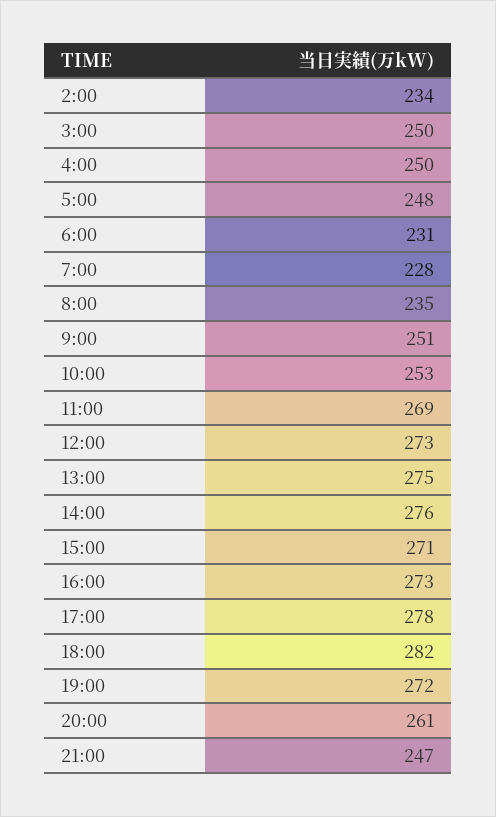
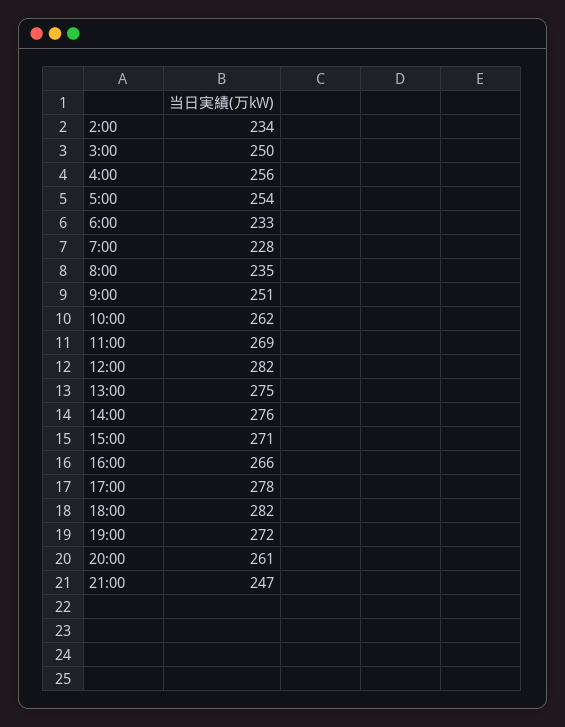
  {
    "2:00": 234,
    "3:00": 250,
-   "4:00": 250,
+   "4:00": 256,
-   "5:00": 248,
+   "5:00": 254,
-   "6:00": 231,
+   "6:00": 233,
    "7:00": 228,
    "8:00": 235,
    "9:00": 251,
-   "10:00": 253,
+   "10:00": 262,
    "11:00": 269,
-   "12:00": 273,
+   "12:00": 282,
    "13:00": 275,
    "14:00": 276,
    "15:00": 271,
-   "16:00": 273,
+   "16:00": 266,
    "17:00": 278,
    "18:00": 282,
    "19:00": 272,
    "20:00": 261,
    "21:00": 247
  }

